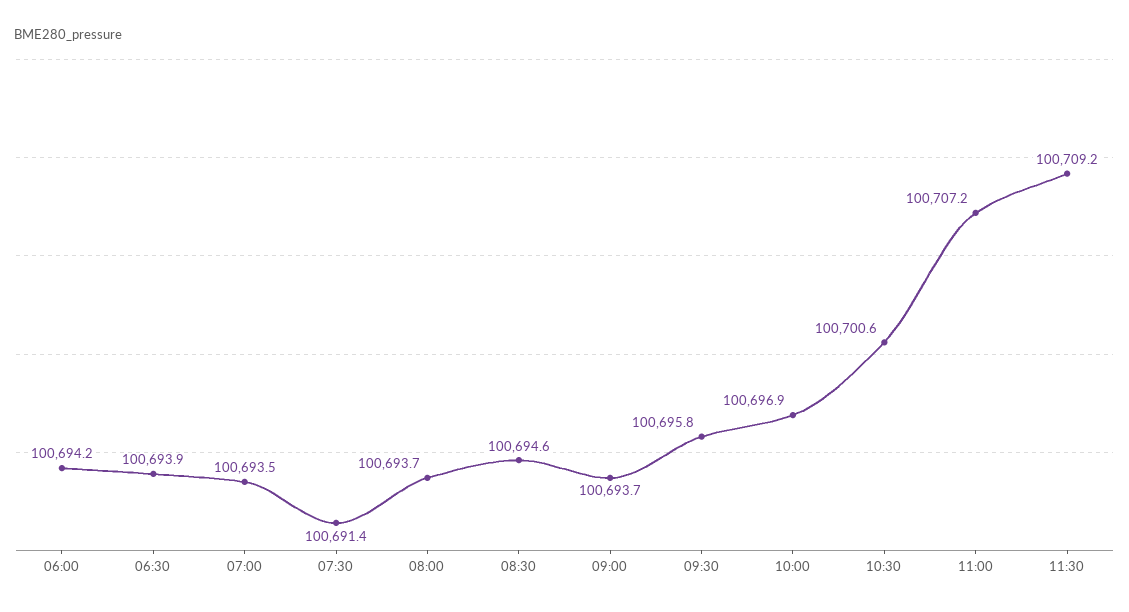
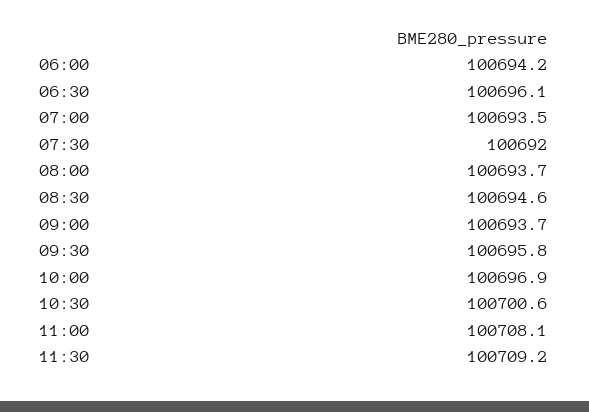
  {
    "06:00": 100694.2,
-   "06:30": 100693.9,
+   "06:30": 100696.1,
    "07:00": 100693.5,
-   "07:30": 100691.4,
+   "07:30": 100692,
    "08:00": 100693.7,
    "08:30": 100694.6,
    "09:00": 100693.7,
    "09:30": 100695.8,
    "10:00": 100696.9,
    "10:30": 100700.6,
-   "11:00": 100707.2,
+   "11:00": 100708.1,
    "11:30": 100709.2
  }

